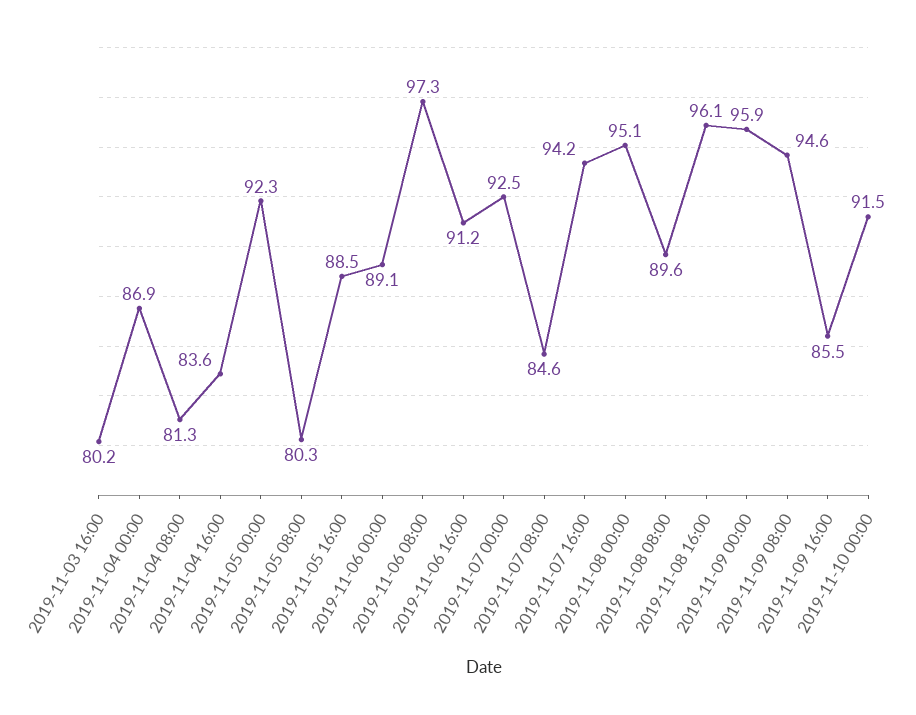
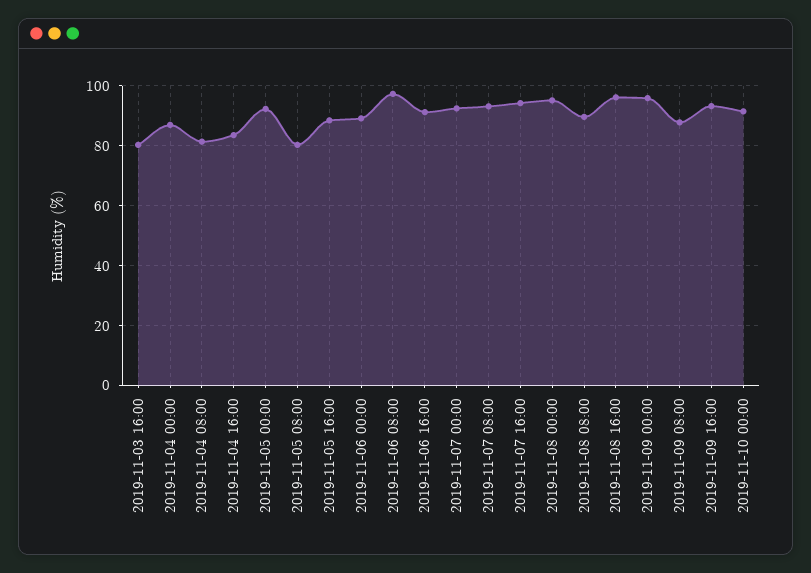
  {
    "2019-11-03 16:00": 80.2,
    "2019-11-04 00:00": 86.9,
    "2019-11-04 08:00": 81.3,
    "2019-11-04 16:00": 83.6,
    "2019-11-05 00:00": 92.3,
    "2019-11-05 08:00": 80.3,
    "2019-11-05 16:00": 88.5,
    "2019-11-06 00:00": 89.1,
    "2019-11-06 08:00": 97.3,
    "2019-11-06 16:00": 91.2,
    "2019-11-07 00:00": 92.5,
-   "2019-11-07 08:00": 84.6,
+   "2019-11-07 08:00": 92.5,
    "2019-11-07 16:00": 94.2,
    "2019-11-08 00:00": 95.1,
    "2019-11-08 08:00": 89.6,
    "2019-11-08 16:00": 96.1,
    "2019-11-09 00:00": 95.9,
-   "2019-11-09 08:00": 94.6,
+   "2019-11-09 08:00": 87.5,
-   "2019-11-09 16:00": 85.5,
+   "2019-11-09 16:00": 92.5,
    "2019-11-10 00:00": 91.5
  }

